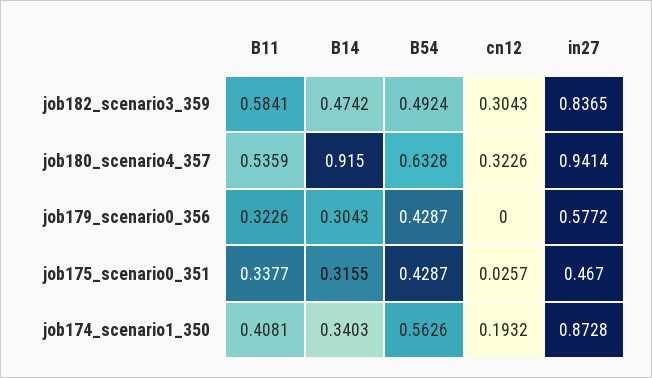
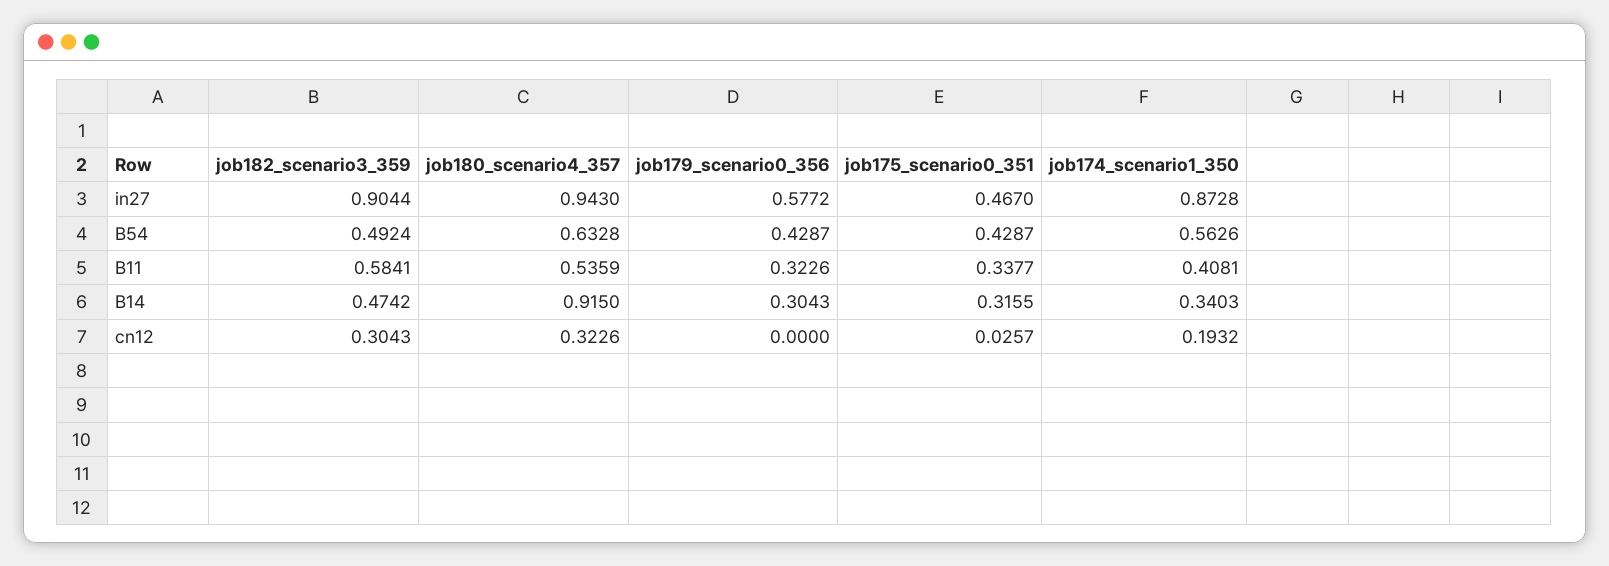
  {
    "B11": {
      "job182_scenario3_359": 0.5841,
      "job180_scenario4_357": 0.5359,
      "job179_scenario0_356": 0.3226,
      "job175_scenario0_351": 0.3377,
      "job174_scenario1_350": 0.4081
    },
    "B14": {
      "job182_scenario3_359": 0.4742,
      "job180_scenario4_357": 0.915,
      "job179_scenario0_356": 0.3043,
      "job175_scenario0_351": 0.3155,
      "job174_scenario1_350": 0.3403
    },
    "B54": {
      "job182_scenario3_359": 0.4924,
      "job180_scenario4_357": 0.6328,
      "job179_scenario0_356": 0.4287,
      "job175_scenario0_351": 0.4287,
      "job174_scenario1_350": 0.5626
    },
    "cn12": {
      "job182_scenario3_359": 0.3043,
      "job180_scenario4_357": 0.3226,
      "job179_scenario0_356": 0,
      "job175_scenario0_351": 0.0257,
      "job174_scenario1_350": 0.1932
    },
    "in27": {
-     "job182_scenario3_359": 0.8365,
+     "job182_scenario3_359": 0.9044,
-     "job180_scenario4_357": 0.9414,
+     "job180_scenario4_357": 0.943,
      "job179_scenario0_356": 0.5772,
      "job175_scenario0_351": 0.467,
      "job174_scenario1_350": 0.8728
    }
  }

